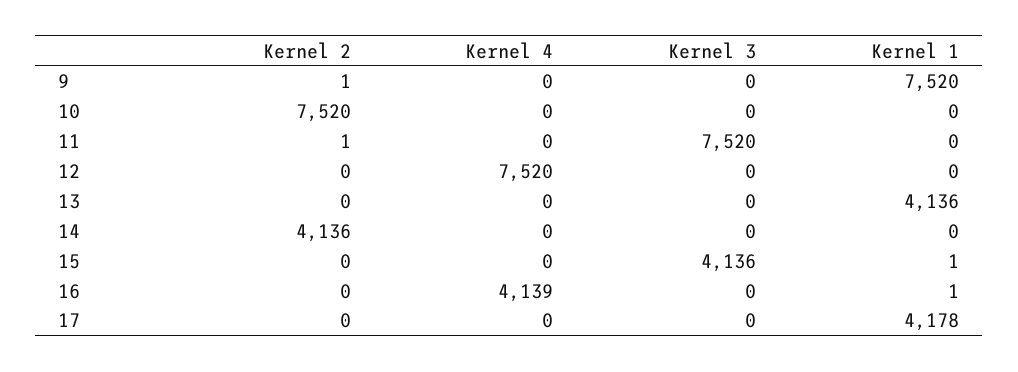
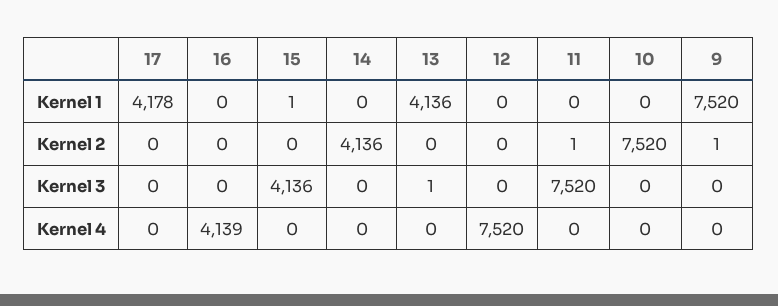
  {
    "Kernel 2": {
      "9": 1,
      "10": 7520,
      "11": 1,
      "12": 0,
      "13": 0,
      "14": 4136,
      "15": 0,
      "16": 0,
      "17": 0
    },
    "Kernel 4": {
      "9": 0,
      "10": 0,
      "11": 0,
      "12": 7520,
      "13": 0,
      "14": 0,
      "15": 0,
      "16": 4139,
      "17": 0
    },
    "Kernel 3": {
      "9": 0,
      "10": 0,
      "11": 7520,
      "12": 0,
-     "13": 0,
+     "13": 1,
      "14": 0,
      "15": 4136,
      "16": 0,
      "17": 0
    },
    "Kernel 1": {
      "9": 7520,
      "10": 0,
      "11": 0,
      "12": 0,
      "13": 4136,
      "14": 0,
      "15": 1,
-     "16": 1,
+     "16": 0,
      "17": 4178
    }
  }

